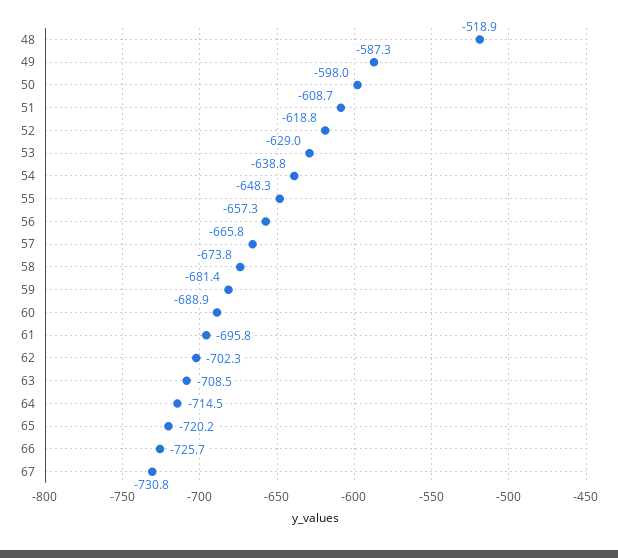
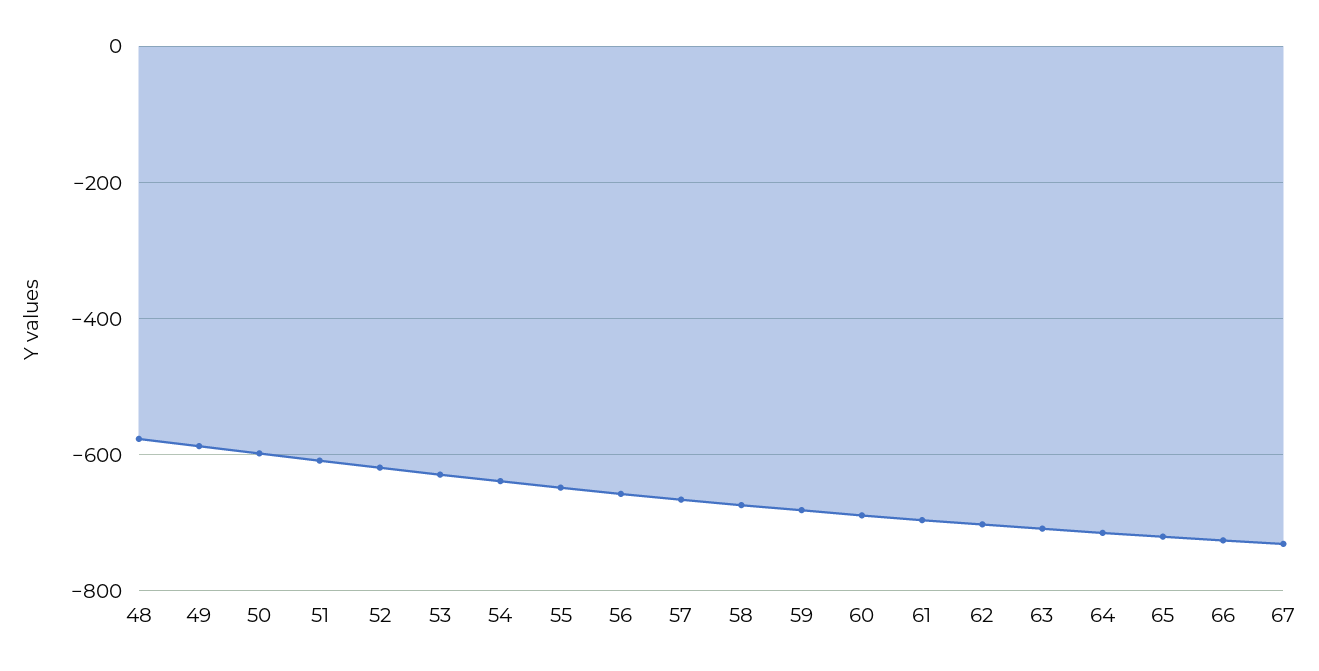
  {
-   "48": -518.9,
+   "48": -580,
    "49": -587.3,
    "50": -598,
    "51": -608.7,
    "52": -618.8,
    "53": -629,
    "54": -638.8,
    "55": -648.3,
    "56": -657.3,
    "57": -665.8,
    "58": -673.8,
    "59": -681.4,
    "60": -688.9,
    "61": -695.8,
    "62": -702.3,
    "63": -708.5,
    "64": -714.5,
    "65": -720.2,
    "66": -725.7,
    "67": -730.8
  }

